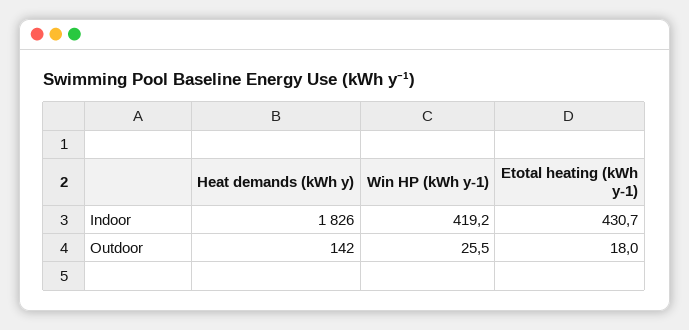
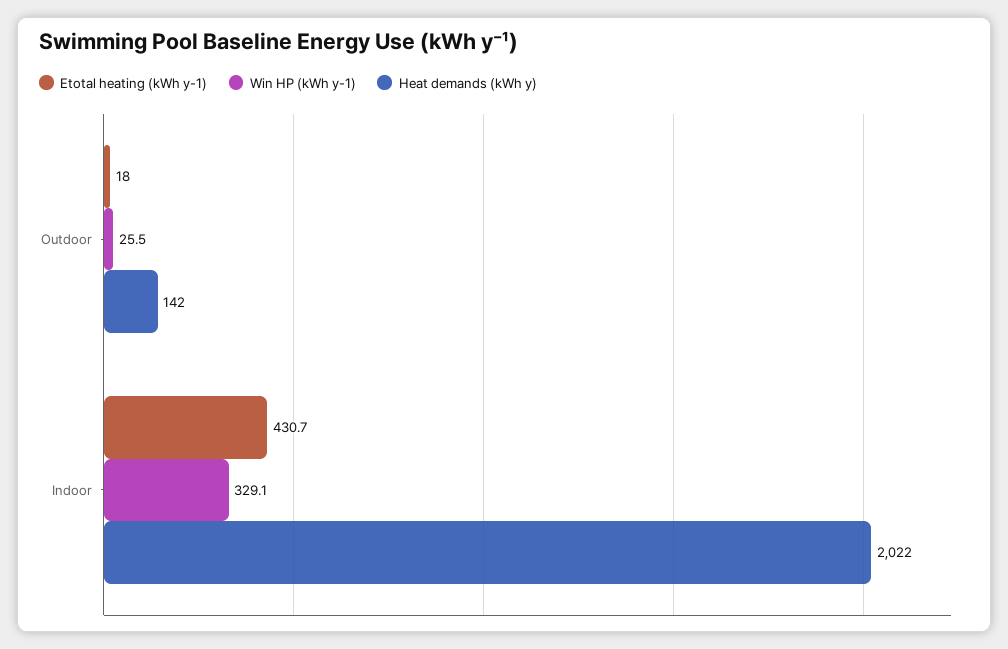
  {
    "Heat demands (kWh y)": {
-     "Indoor": 1826,
+     "Indoor": 2022,
      "Outdoor": 142
    },
    "Win HP (kWh y-1)": {
-     "Indoor": 419.2,
+     "Indoor": 329.1,
      "Outdoor": 25.5
    },
    "Etotal heating (kWh y-1)": {
      "Indoor": 430.7,
      "Outdoor": 18
    }
  }

